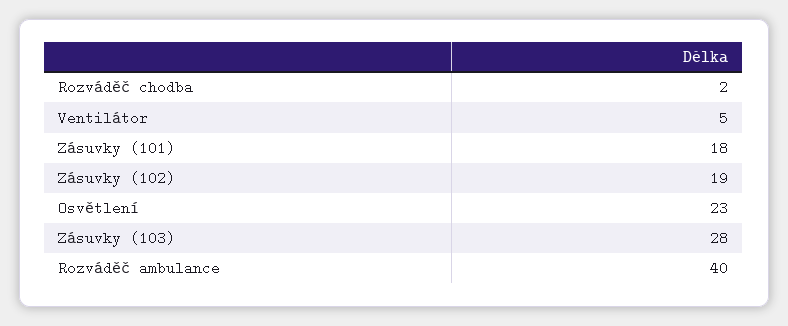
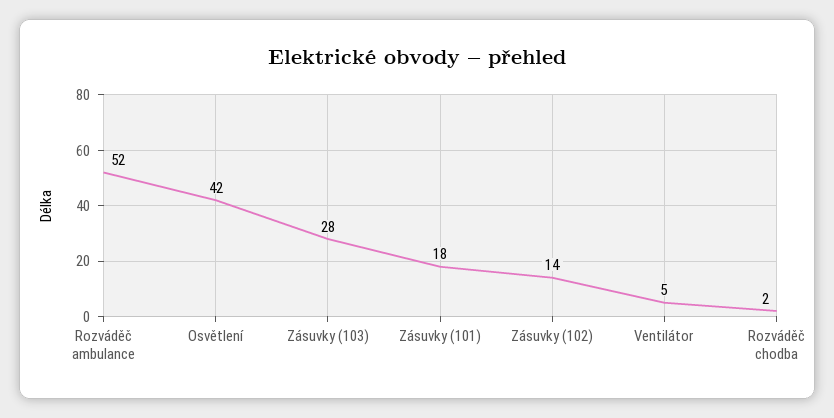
  {
    "Rozváděč chodba": 2,
    "Ventilátor": 5,
    "Zásuvky (101)": 18,
-   "Zásuvky (102)": 19,
+   "Zásuvky (102)": 14,
-   "Osvětlení": 23,
+   "Osvětlení": 42,
    "Zásuvky (103)": 28,
-   "Rozváděč ambulance": 40
+   "Rozváděč ambulance": 52
  }

